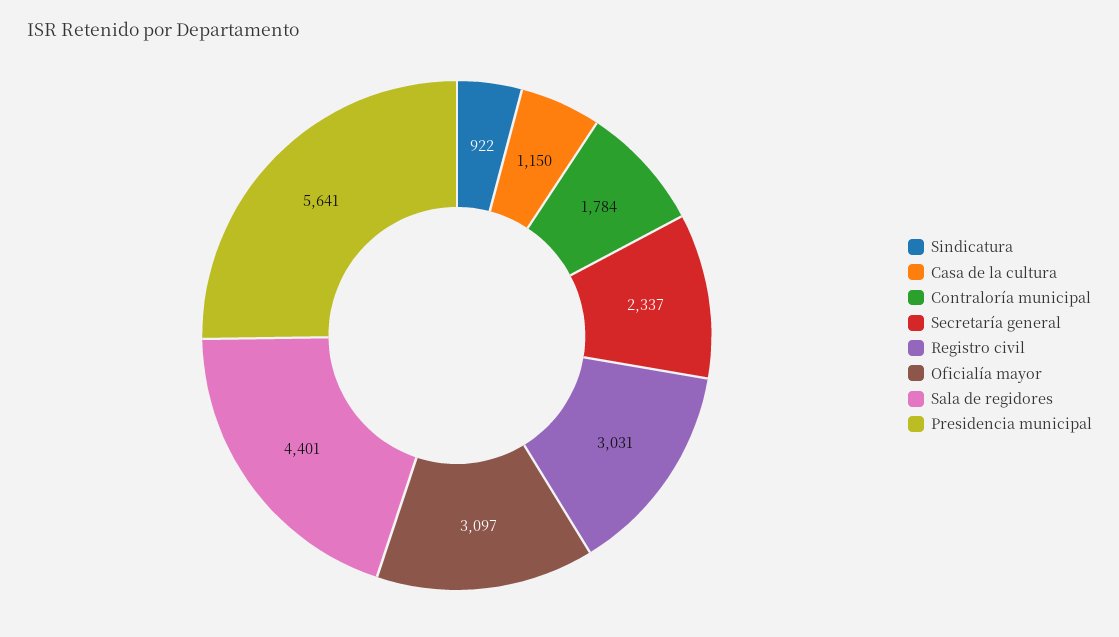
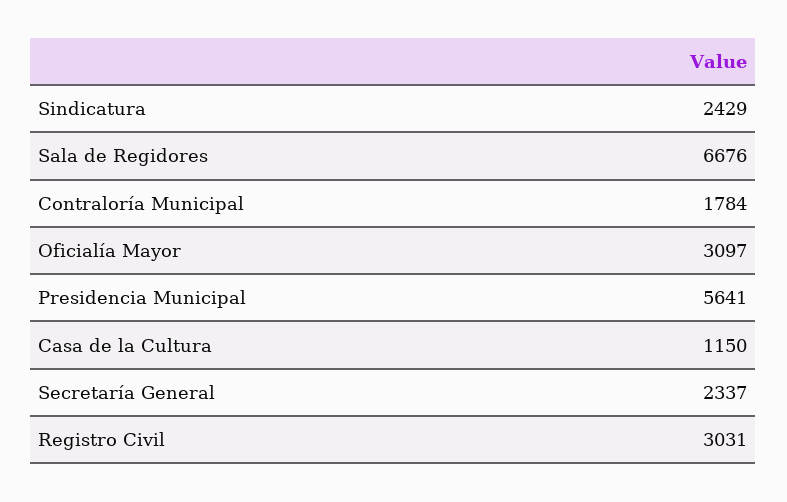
  {
-   "Sindicatura": 922,
+   "Sindicatura": 2429,
    "Casa de la cultura": 1150,
    "Contraloría municipal": 1784,
    "Secretaría general": 2337,
    "Registro civil": 3031,
    "Oficialía mayor": 3097,
-   "Sala de regidores": 4401,
+   "Sala de regidores": 6676,
    "Presidencia municipal": 5641
  }

